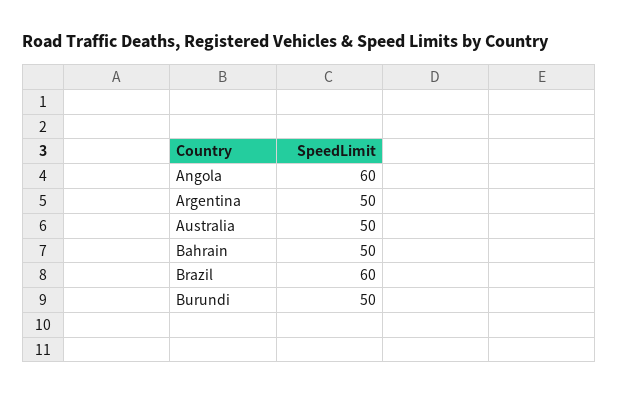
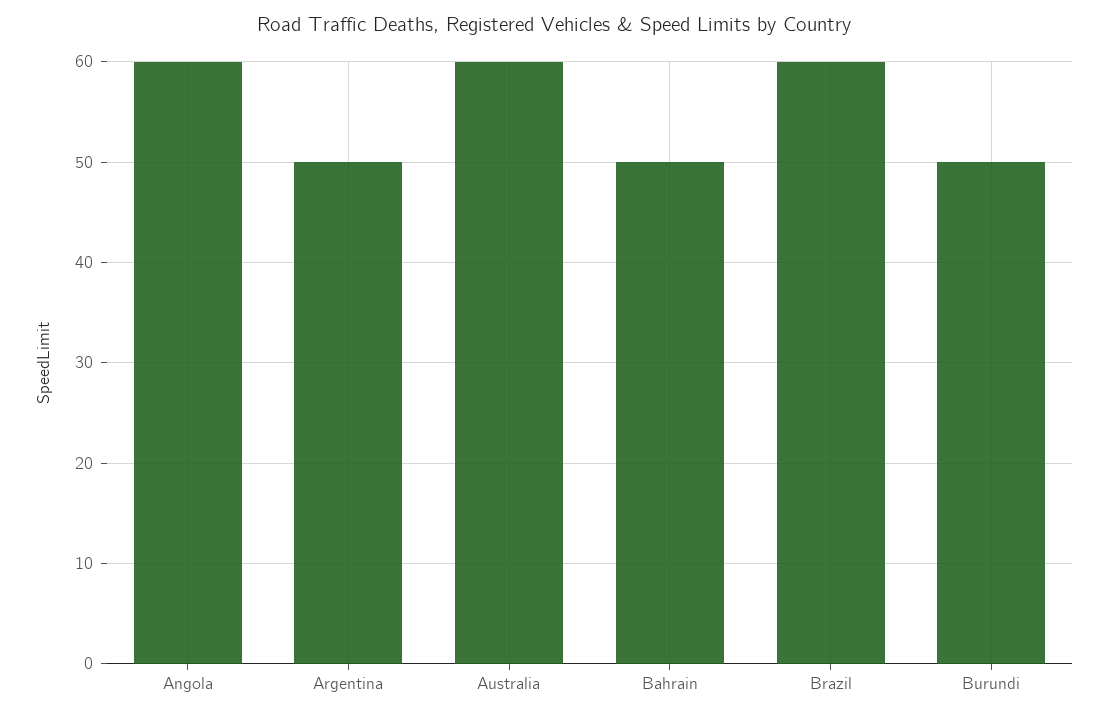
  {
    "Angola": 60,
    "Argentina": 50,
-   "Australia": 50,
+   "Australia": 60,
    "Bahrain": 50,
    "Brazil": 60,
    "Burundi": 50
  }

